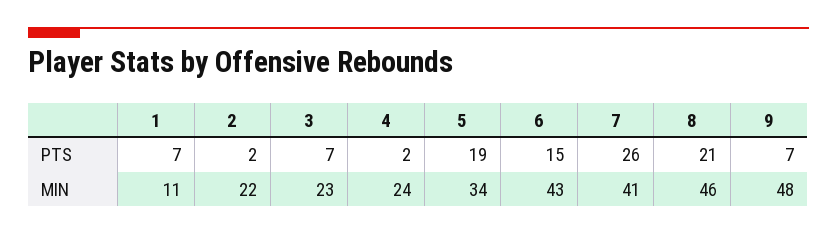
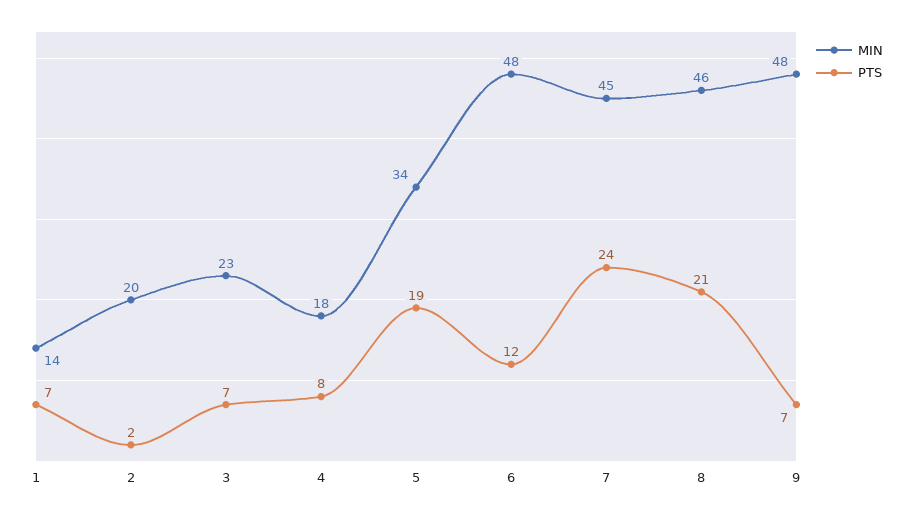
  {
    "PTS": {
      "1": 7,
      "2": 2,
      "3": 7,
-     "4": 2,
+     "4": 8,
      "5": 19,
-     "6": 15,
+     "6": 12,
-     "7": 26,
+     "7": 24,
      "8": 21,
      "9": 7
    },
    "MIN": {
-     "1": 11,
+     "1": 14,
-     "2": 22,
+     "2": 20,
      "3": 23,
-     "4": 24,
+     "4": 18,
      "5": 34,
-     "6": 43,
+     "6": 48,
-     "7": 41,
+     "7": 45,
      "8": 46,
      "9": 48
    }
  }

